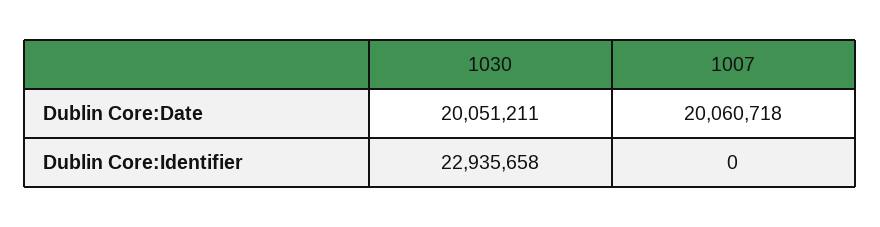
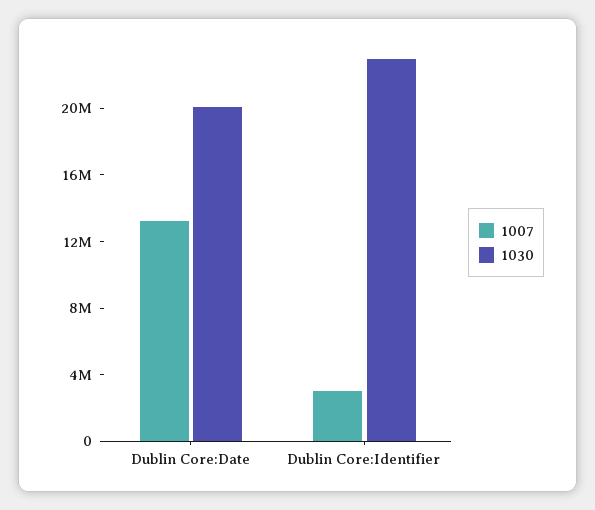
  {
    "1030": {
      "Dublin Core:Date": 20051211,
      "Dublin Core:Identifier": 22935658
    },
    "1007": {
-     "Dublin Core:Date": 20060718,
+     "Dublin Core:Date": 13000000,
-     "Dublin Core:Identifier": 0
+     "Dublin Core:Identifier": 3000000
    }
  }

